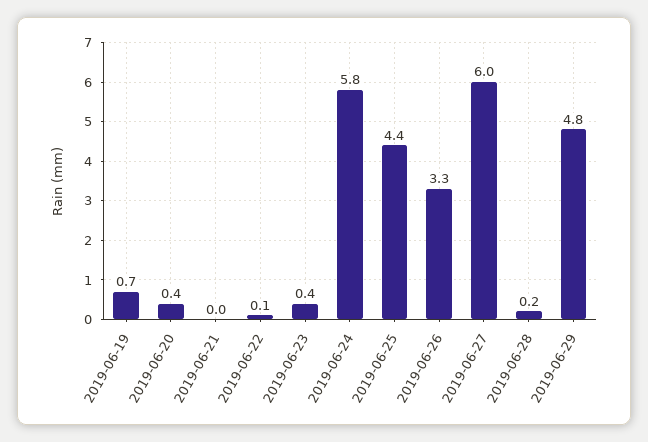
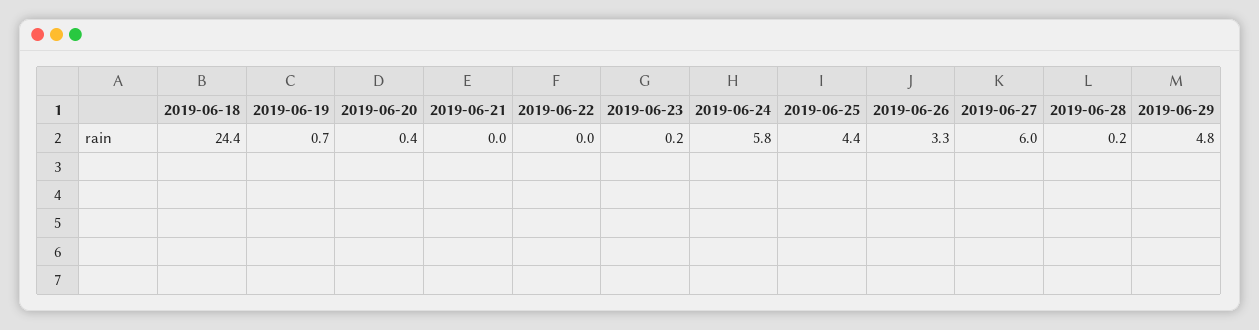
  {
    "2019-06-19": 0.7,
    "2019-06-20": 0.4,
    "2019-06-21": 0,
-   "2019-06-22": 0.1,
+   "2019-06-22": 0,
-   "2019-06-23": 0.4,
+   "2019-06-23": 0.2,
    "2019-06-24": 5.8,
    "2019-06-25": 4.4,
    "2019-06-26": 3.3,
    "2019-06-27": 6,
    "2019-06-28": 0.2,
-   "2019-06-29": 4.8
+   "2019-06-29": 4.8,
+   "2019-06-18": 24.4
  }

